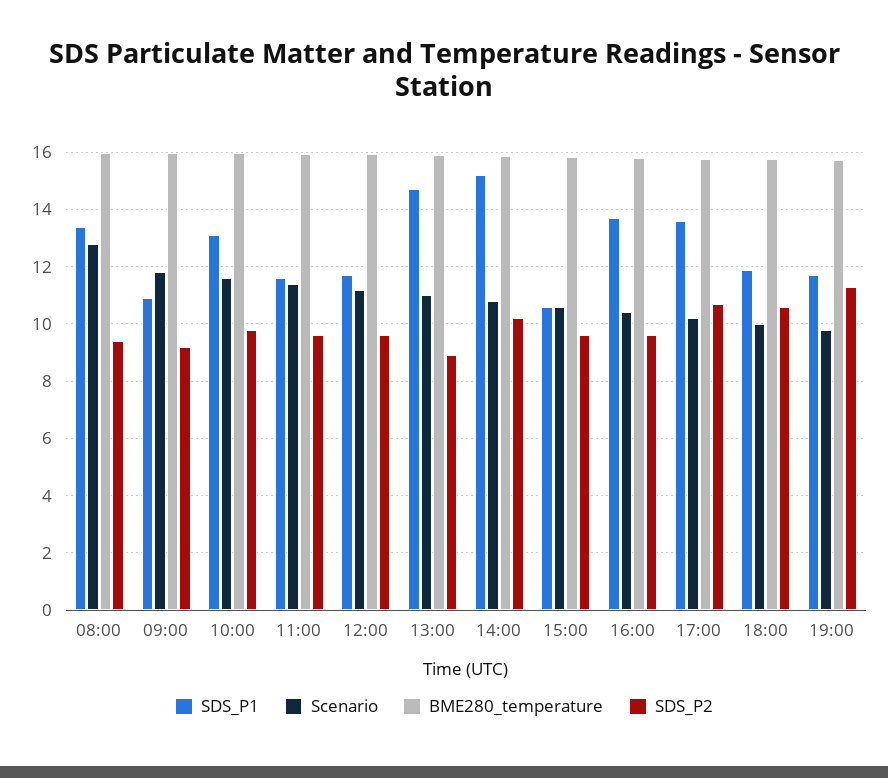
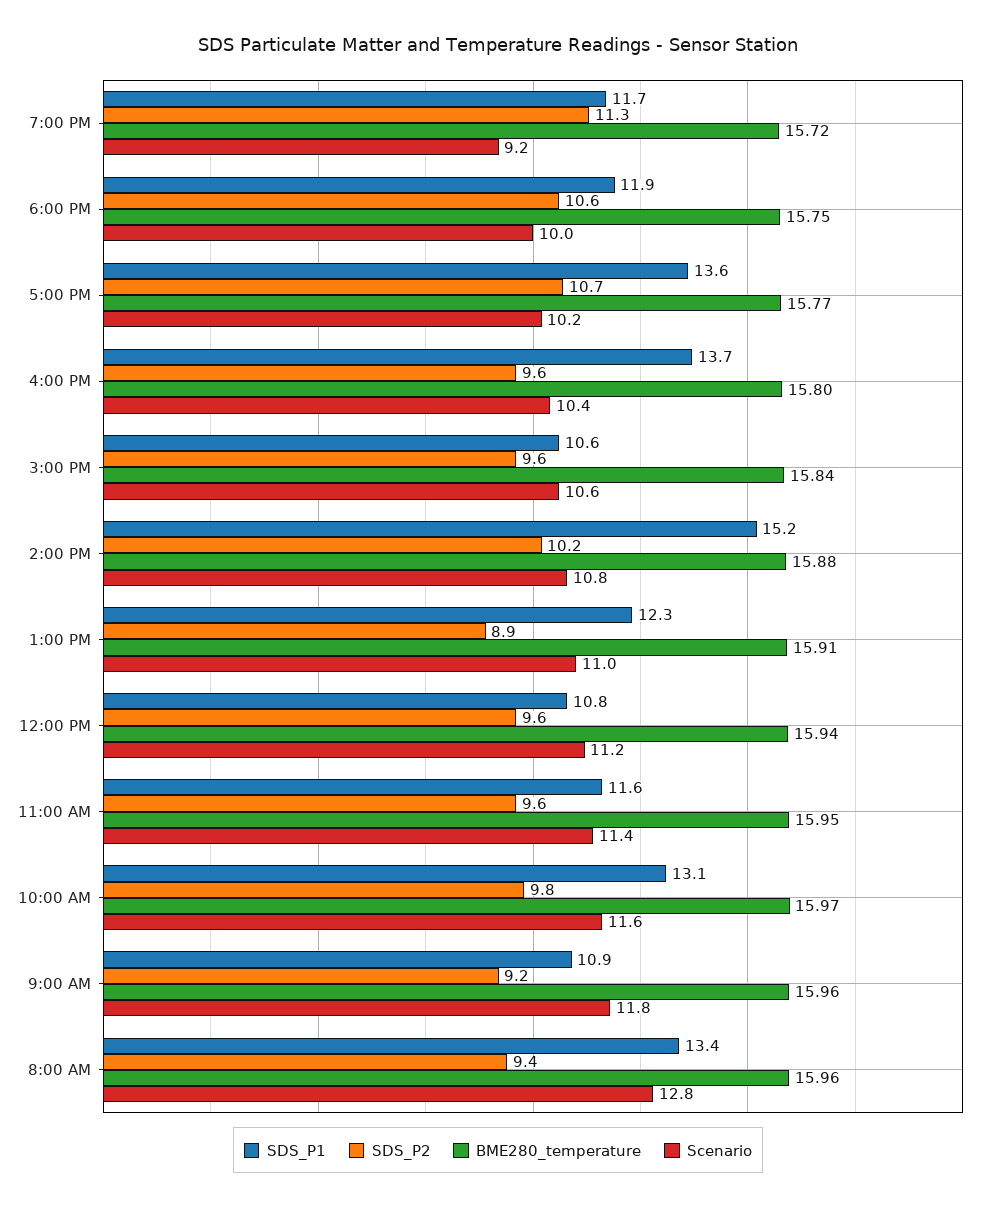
  {
    "SDS_P1": {
      "08:00": 13.4,
      "09:00": 10.9,
      "10:00": 13.1,
      "11:00": 11.6,
-     "12:00": 11.75,
+     "12:00": 10.8,
-     "13:00": 14.75,
+     "13:00": 12.3,
      "14:00": 15.2,
      "15:00": 10.6,
      "16:00": 13.7,
      "17:00": 13.6,
      "18:00": 11.9,
      "19:00": 11.7
    },
    "Scenario": {
      "08:00": 12.8,
      "09:00": 11.8,
      "10:00": 11.6,
      "11:00": 11.4,
      "12:00": 11.2,
      "13:00": 11,
      "14:00": 10.8,
      "15:00": 10.6,
      "16:00": 10.4,
      "17:00": 10.2,
      "18:00": 10,
-     "19:00": 9.75
+     "19:00": 9.2
    },
    "BME280_temperature": {
      "08:00": 15.96,
      "09:00": 15.96,
      "10:00": 15.97,
      "11:00": 15.95,
      "12:00": 15.94,
      "13:00": 15.91,
      "14:00": 15.88,
      "15:00": 15.84,
      "16:00": 15.8,
      "17:00": 15.77,
      "18:00": 15.75,
      "19:00": 15.72
    },
    "SDS_P2": {
      "08:00": 9.4,
      "09:00": 9.2,
      "10:00": 9.8,
      "11:00": 9.6,
      "12:00": 9.6,
      "13:00": 8.9,
      "14:00": 10.2,
      "15:00": 9.6,
      "16:00": 9.6,
      "17:00": 10.7,
      "18:00": 10.6,
      "19:00": 11.3
    }
  }

